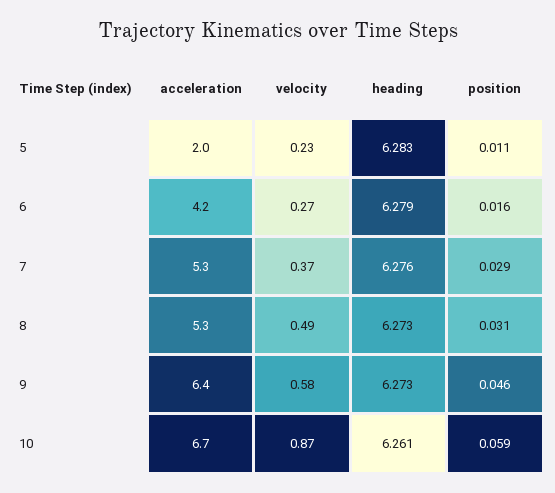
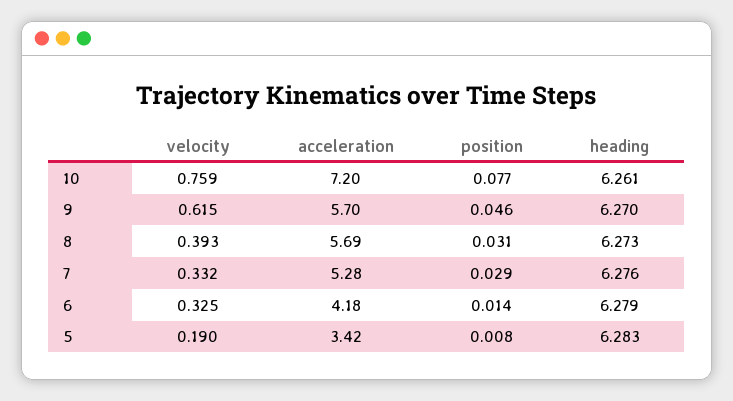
  {
    "acceleration": {
-     "5": 2,
+     "5": 3.42,
      "6": 4.18,
      "7": 5.28,
-     "8": 5.3,
+     "8": 5.69,
-     "9": 6.4,
+     "9": 5.7,
-     "10": 6.7
+     "10": 7.2
    },
    "velocity": {
-     "5": 0.23,
+     "5": 0.19,
-     "6": 0.27,
+     "6": 0.325,
-     "7": 0.37,
+     "7": 0.332,
-     "8": 0.49,
+     "8": 0.393,
-     "9": 0.58,
+     "9": 0.615,
-     "10": 0.87
+     "10": 0.759
    },
    "heading": {
      "5": 6.283,
      "6": 6.279,
      "7": 6.276,
      "8": 6.273,
-     "9": 6.273,
+     "9": 6.27,
      "10": 6.261
    },
    "position": {
-     "5": 0.011,
+     "5": 0.008,
-     "6": 0.016,
+     "6": 0.014,
      "7": 0.029,
      "8": 0.031,
      "9": 0.046,
-     "10": 0.059
+     "10": 0.077
    }
  }

